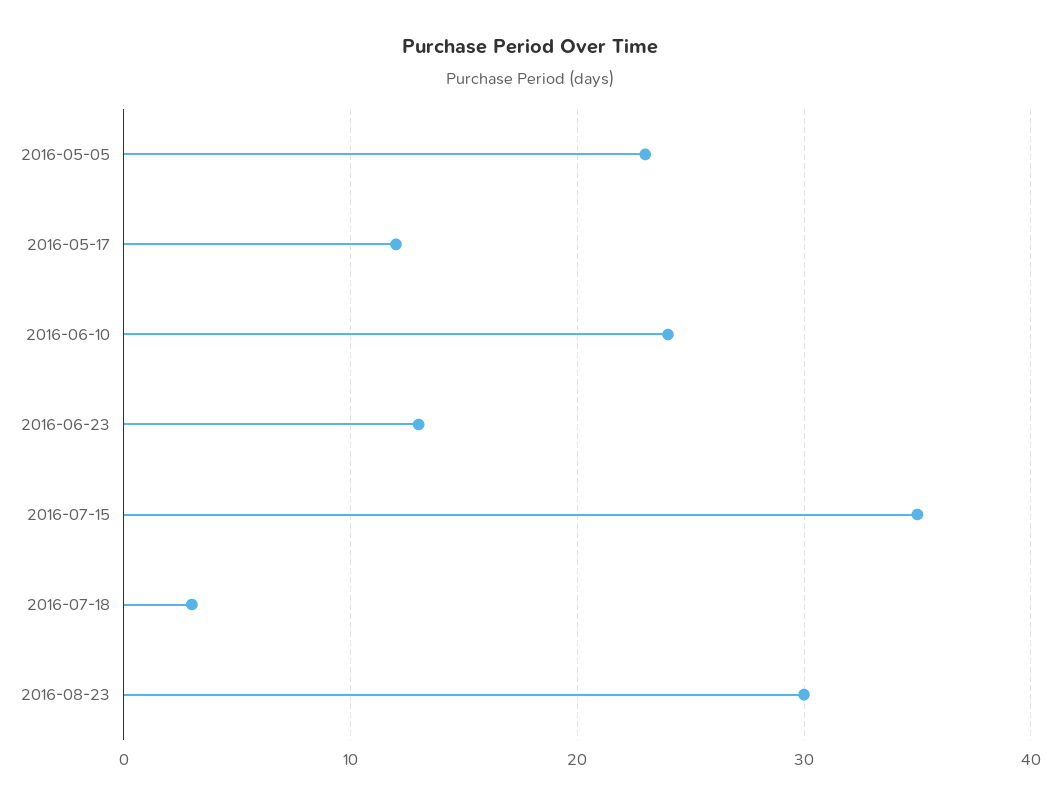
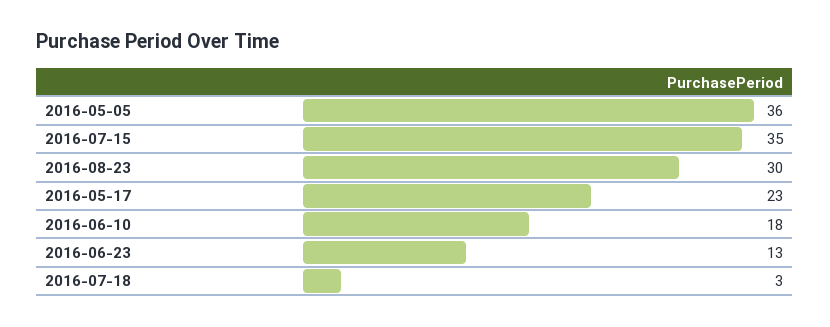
  {
-   "2016-05-05": 23,
+   "2016-05-05": 36,
-   "2016-05-17": 12,
+   "2016-05-17": 23,
-   "2016-06-10": 24,
+   "2016-06-10": 18,
    "2016-06-23": 13,
    "2016-07-15": 35,
    "2016-07-18": 3,
    "2016-08-23": 30
  }

